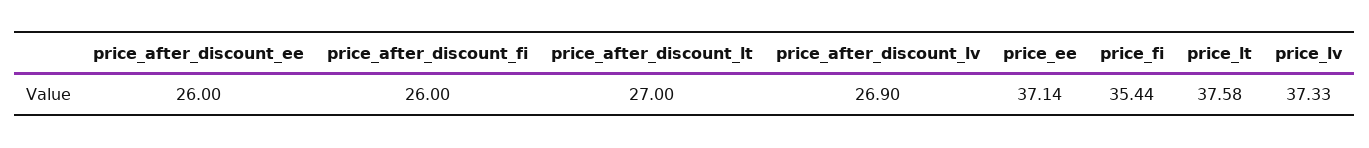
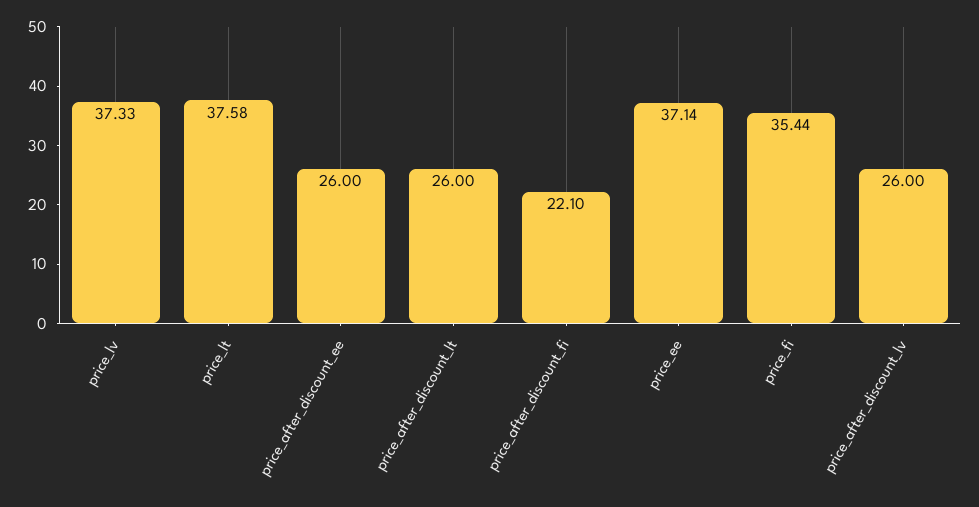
  {
    "price_after_discount_ee": 26,
-   "price_after_discount_fi": 26,
+   "price_after_discount_fi": 22.1,
-   "price_after_discount_lt": 27,
+   "price_after_discount_lt": 26,
-   "price_after_discount_lv": 26.9,
+   "price_after_discount_lv": 26,
    "price_ee": 37.14,
    "price_fi": 35.44,
    "price_lt": 37.58,
    "price_lv": 37.33
  }

